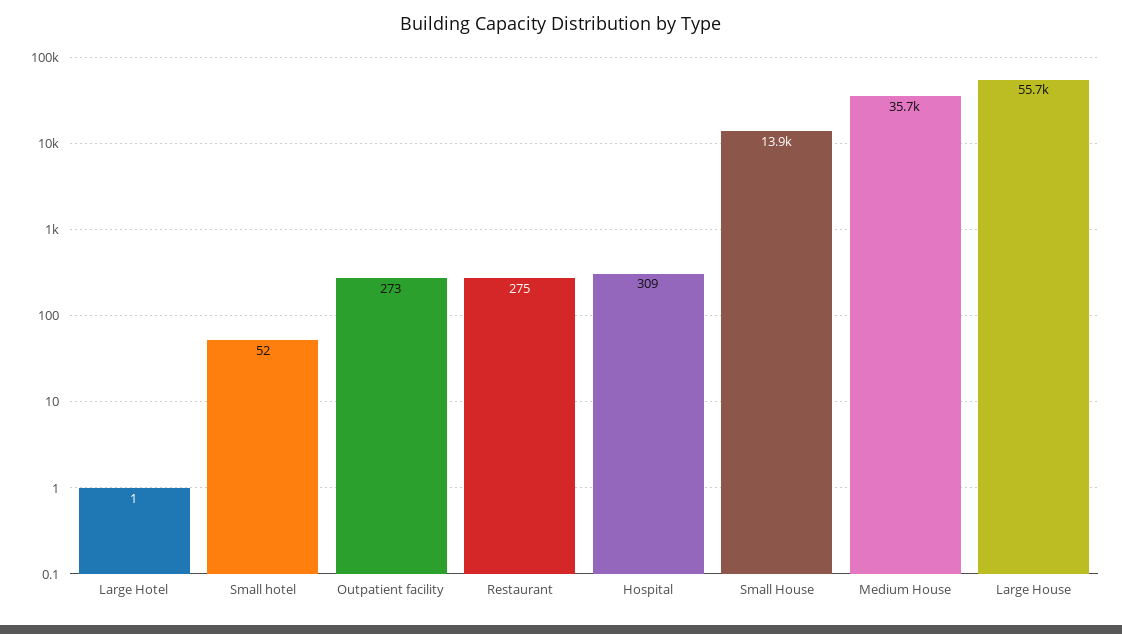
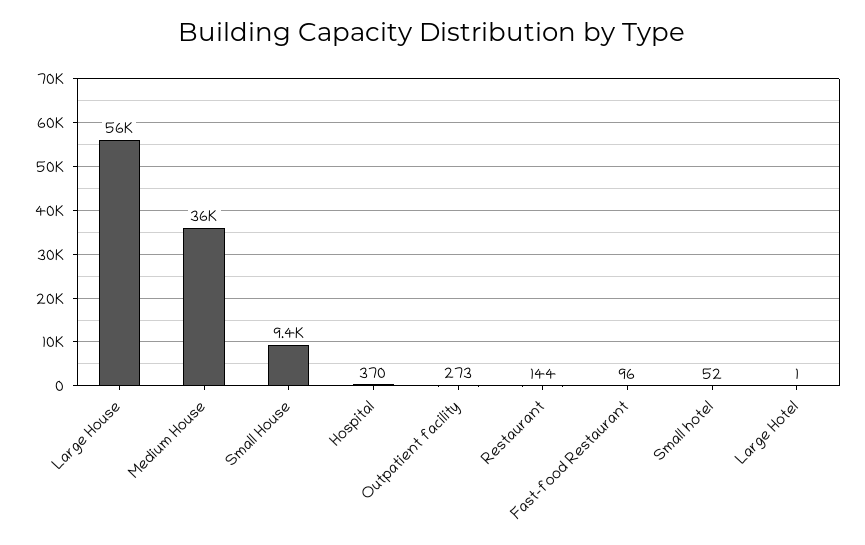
  {
    "Large Hotel": 1,
    "Small hotel": 52,
    "Outpatient facility": 273,
-   "Restaurant": 275,
+   "Restaurant": 144,
-   "Hospital": 309,
+   "Hospital": 370,
-   "Small House": 13900,
+   "Small House": 9400,
    "Medium House": 35700,
-   "Large House": 55700
+   "Large House": 55700,
+   "Fast-food Restaurant": 96
  }

